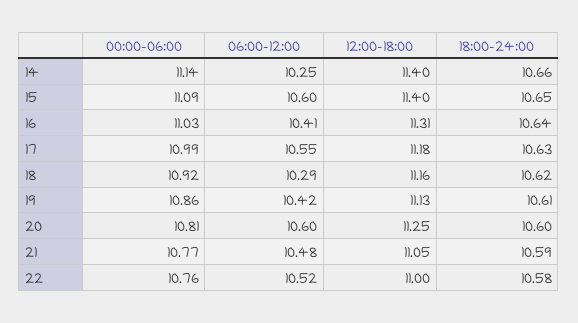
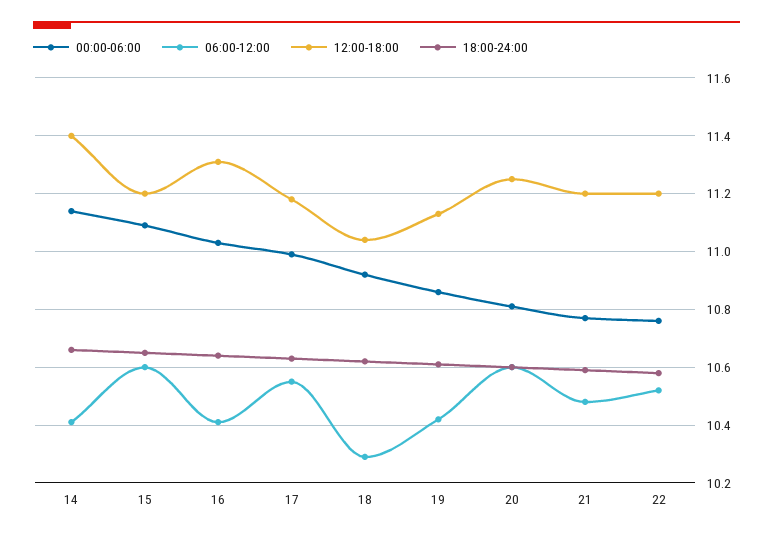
  {
    "00:00-06:00": {
      "14": 11.14,
      "15": 11.09,
      "16": 11.03,
      "17": 10.99,
      "18": 10.92,
      "19": 10.86,
      "20": 10.81,
      "21": 10.77,
      "22": 10.76
    },
    "06:00-12:00": {
-     "14": 10.25,
+     "14": 10.4,
      "15": 10.6,
      "16": 10.41,
      "17": 10.55,
      "18": 10.29,
      "19": 10.42,
      "20": 10.6,
      "21": 10.48,
      "22": 10.52
    },
    "12:00-18:00": {
      "14": 11.4,
-     "15": 11.4,
+     "15": 11.2,
      "16": 11.31,
      "17": 11.18,
-     "18": 11.16,
+     "18": 11.05,
      "19": 11.13,
      "20": 11.25,
-     "21": 11.05,
+     "21": 11.2,
-     "22": 11
+     "22": 11.2
    },
    "18:00-24:00": {
      "14": 10.66,
      "15": 10.65,
      "16": 10.64,
      "17": 10.63,
      "18": 10.62,
      "19": 10.61,
      "20": 10.6,
      "21": 10.59,
      "22": 10.58
    }
  }

